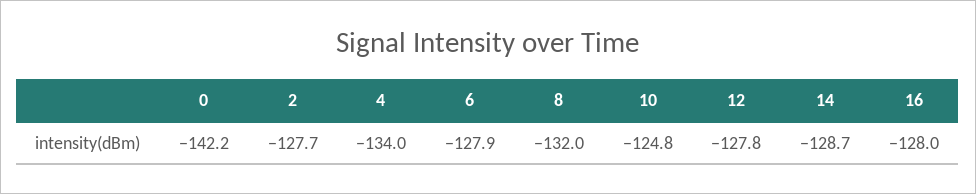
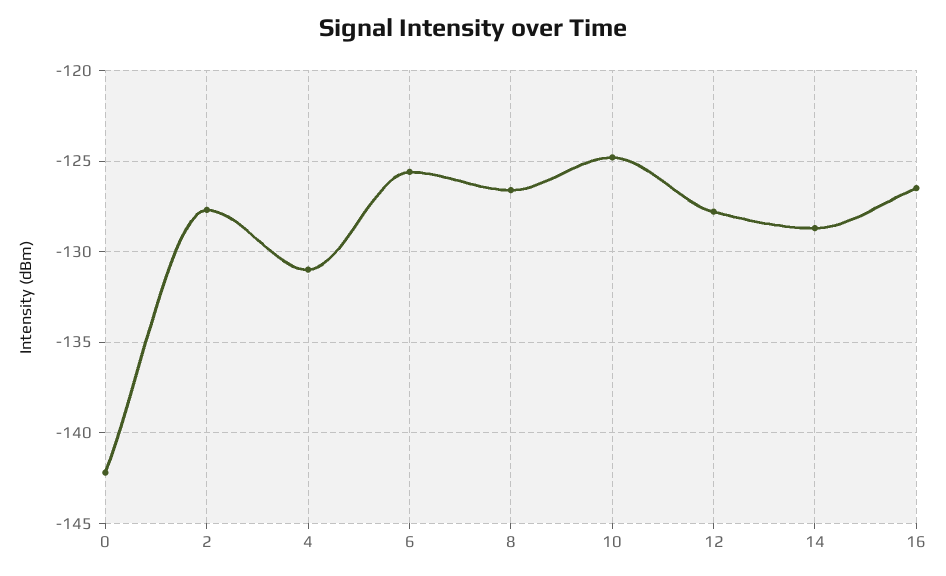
  {
    "0": -142.2,
    "2": -127.7,
-   "4": -134,
+   "4": -131,
-   "6": -127.9,
+   "6": -125.5,
-   "8": -132,
+   "8": -126.5,
    "10": -124.8,
    "12": -127.8,
    "14": -128.7,
-   "16": -128
+   "16": -126.5
  }

